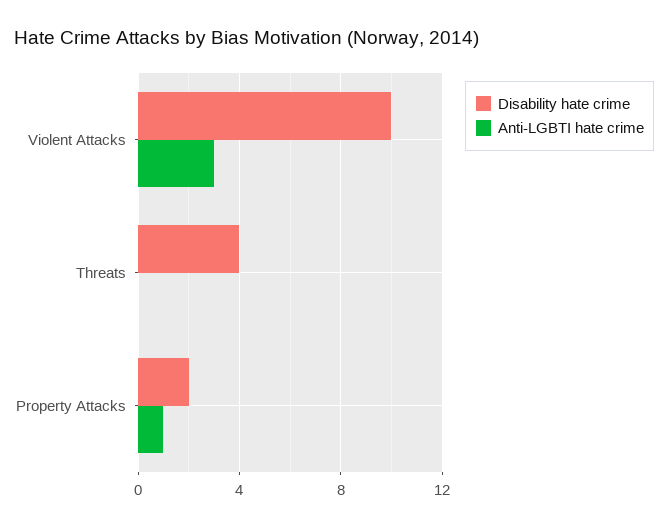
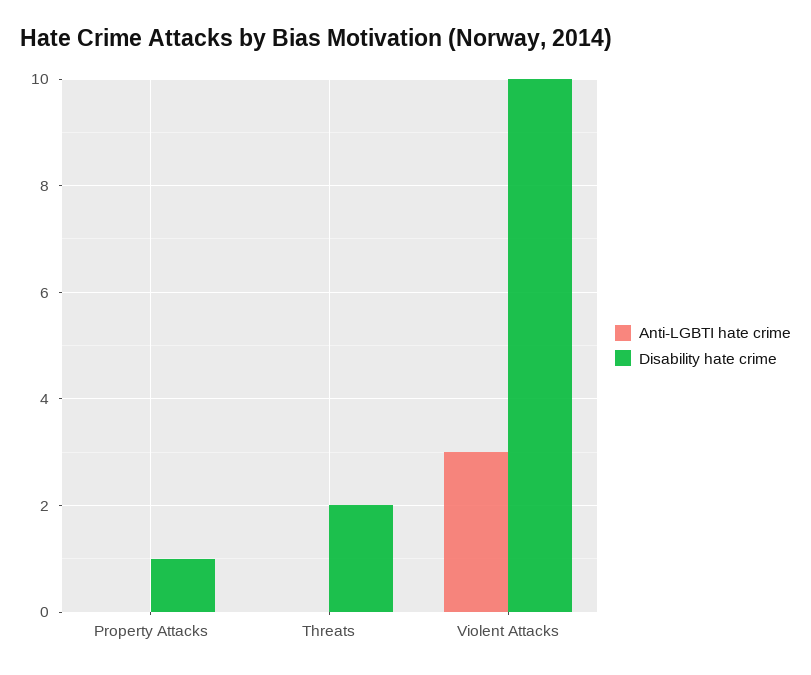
  {
    "Disability hate crime": {
      "Violent Attacks": 10,
-     "Threats": 4,
+     "Threats": 2,
-     "Property Attacks": 2
+     "Property Attacks": 1
    },
    "Anti-LGBTI hate crime": {
      "Violent Attacks": 3,
      "Threats": 0,
-     "Property Attacks": 1
+     "Property Attacks": 0
    }
  }

